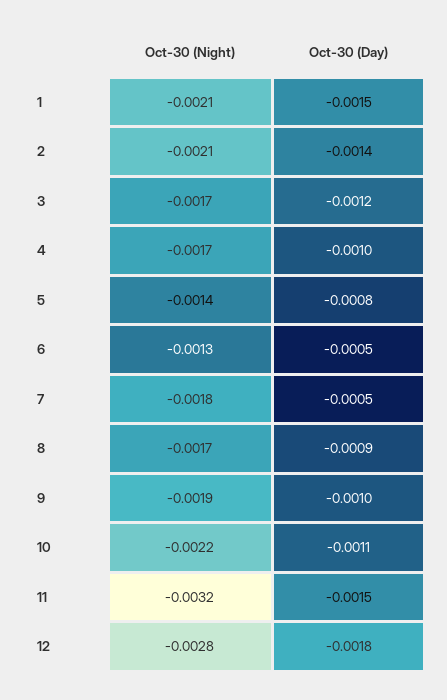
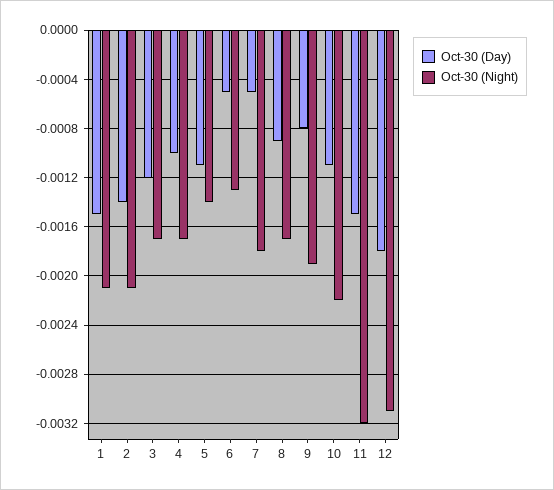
  {
    "Oct-30 (Night)": {
      "1": -0.0021,
      "2": -0.0021,
      "3": -0.0017,
      "4": -0.0017,
      "5": -0.0014,
      "6": -0.0013,
      "7": -0.0018,
      "8": -0.0017,
      "9": -0.0019,
      "10": -0.0022,
      "11": -0.0032,
-     "12": -0.0028
+     "12": -0.0031
    },
    "Oct-30 (Day)": {
      "1": -0.0015,
      "2": -0.0014,
      "3": -0.0012,
      "4": -0.001,
-     "5": -0.0008,
+     "5": -0.0011,
      "6": -0.0005,
      "7": -0.0005,
      "8": -0.0009,
-     "9": -0.001,
+     "9": -0.0008,
      "10": -0.0011,
      "11": -0.0015,
      "12": -0.0018
    }
  }

